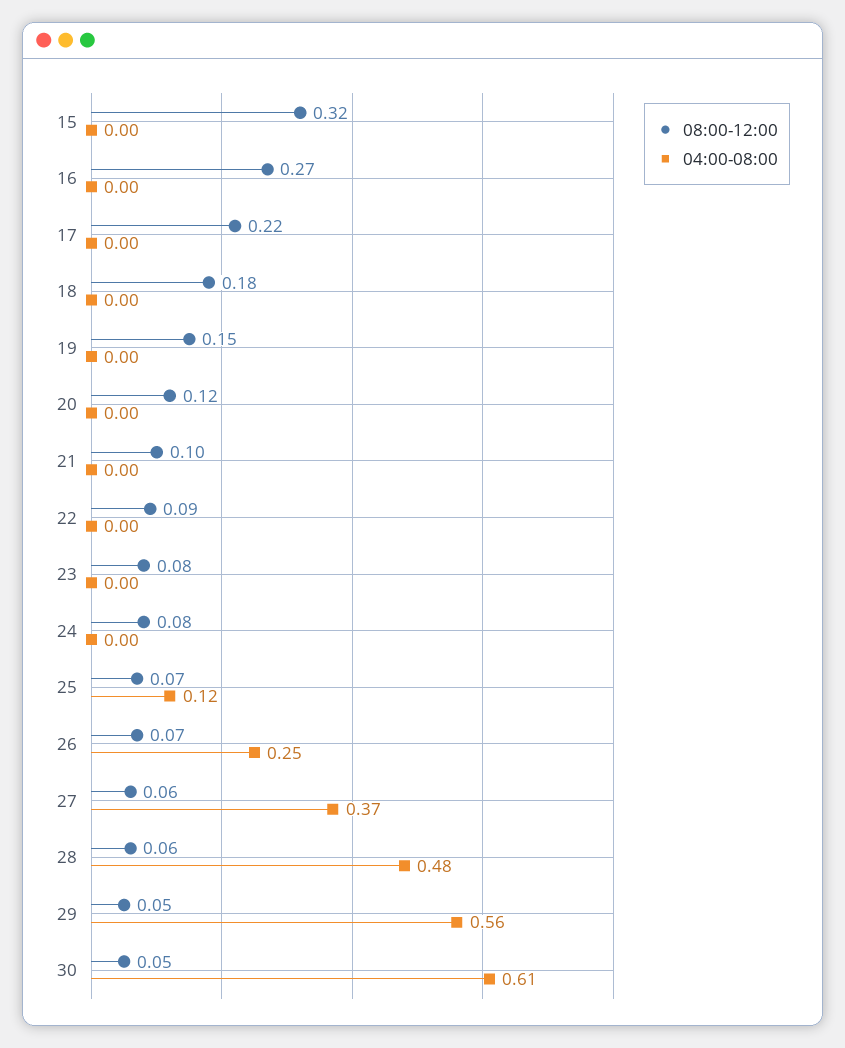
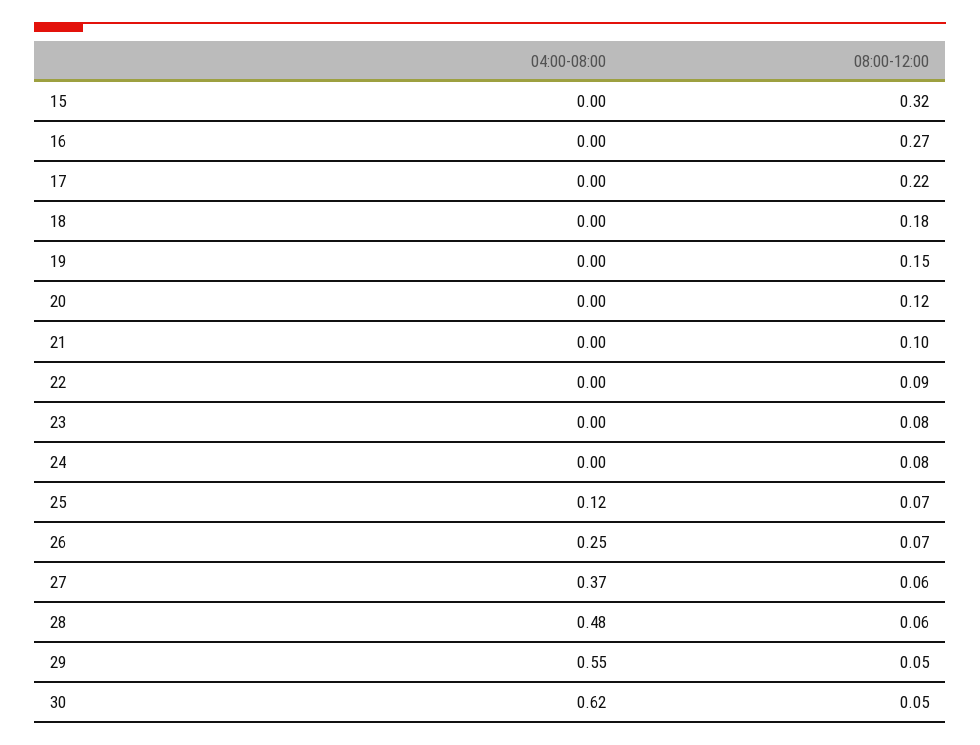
  {
    "08:00-12:00": {
      "15": 0.32,
      "16": 0.27,
      "17": 0.22,
      "18": 0.18,
      "19": 0.15,
      "20": 0.12,
      "21": 0.1,
      "22": 0.09,
      "23": 0.08,
      "24": 0.08,
      "25": 0.07,
      "26": 0.07,
      "27": 0.06,
      "28": 0.06,
      "29": 0.05,
      "30": 0.05
    },
    "04:00-08:00": {
      "15": 0,
      "16": 0,
      "17": 0,
      "18": 0,
      "19": 0,
      "20": 0,
      "21": 0,
      "22": 0,
      "23": 0,
      "24": 0,
      "25": 0.12,
      "26": 0.25,
      "27": 0.37,
      "28": 0.48,
-     "29": 0.56,
+     "29": 0.55,
-     "30": 0.61
+     "30": 0.62
    }
  }

